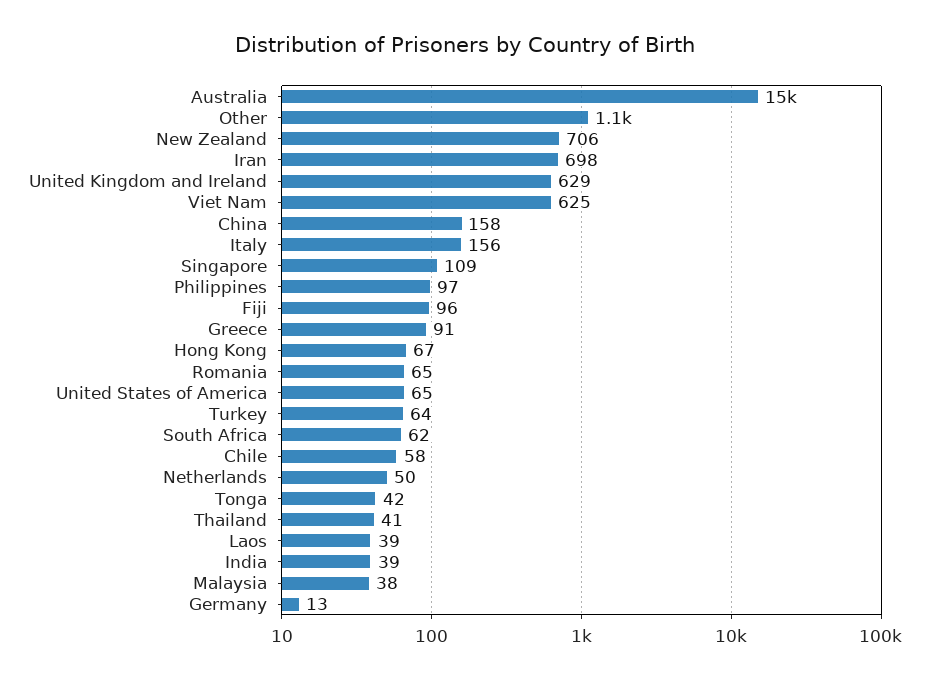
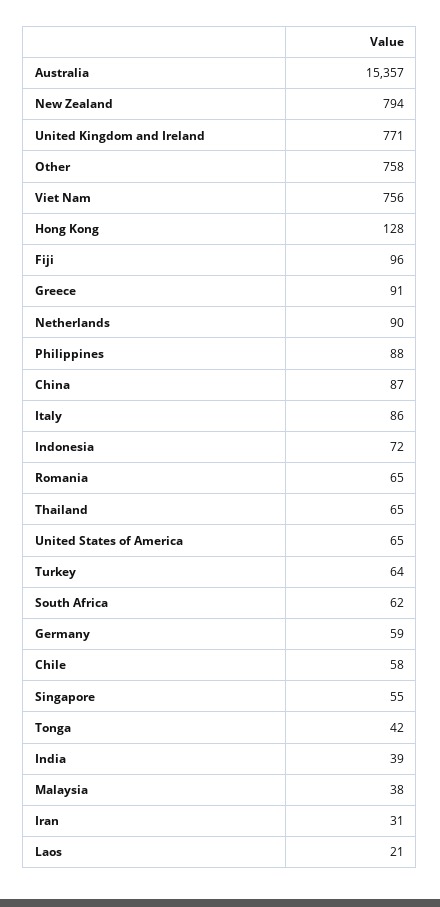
  {
    "Australia": 15357,
-   "Other": 1100,
+   "Other": 758,
-   "New Zealand": 706,
+   "New Zealand": 794,
-   "Iran": 698,
+   "Iran": 31,
-   "United Kingdom and Ireland": 629,
+   "United Kingdom and Ireland": 771,
-   "Viet Nam": 625,
+   "Viet Nam": 756,
-   "China": 158,
+   "China": 87,
-   "Italy": 156,
+   "Italy": 86,
-   "Singapore": 109,
+   "Singapore": 55,
-   "Philippines": 97,
+   "Philippines": 88,
    "Fiji": 96,
    "Greece": 91,
-   "Hong Kong": 67,
+   "Hong Kong": 128,
    "Romania": 65,
    "United States of America": 65,
    "Turkey": 64,
    "South Africa": 62,
    "Chile": 58,
-   "Netherlands": 50,
+   "Netherlands": 90,
    "Tonga": 42,
-   "Thailand": 41,
+   "Thailand": 65,
-   "Laos": 39,
+   "Laos": 21,
    "India": 39,
    "Malaysia": 38,
-   "Germany": 13
+   "Germany": 59,
+   "Indonesia": 72
  }

